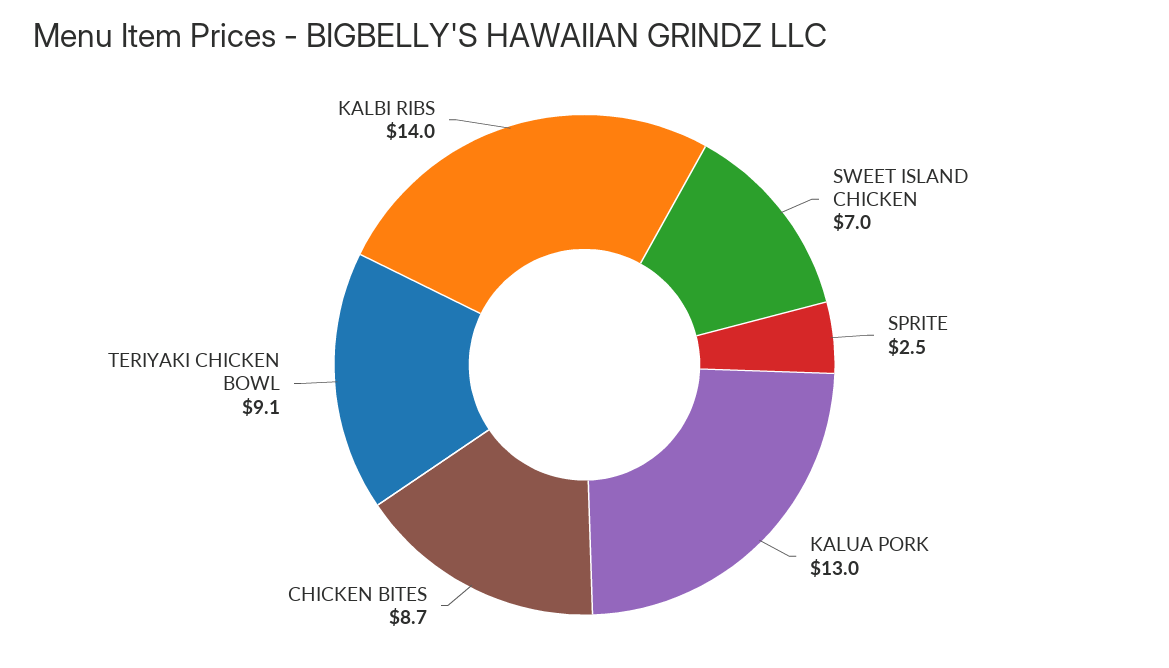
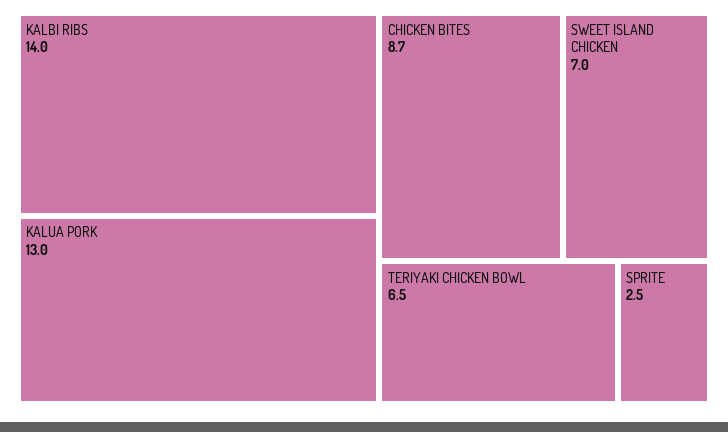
  {
    "SWEET ISLAND CHICKEN": 7,
    "SPRITE": 2.5,
    "KALUA PORK": 13,
    "CHICKEN BITES": 8.7,
-   "TERIYAKI CHICKEN BOWL": 9.1,
+   "TERIYAKI CHICKEN BOWL": 6.5,
    "KALBI RIBS": 14
  }

